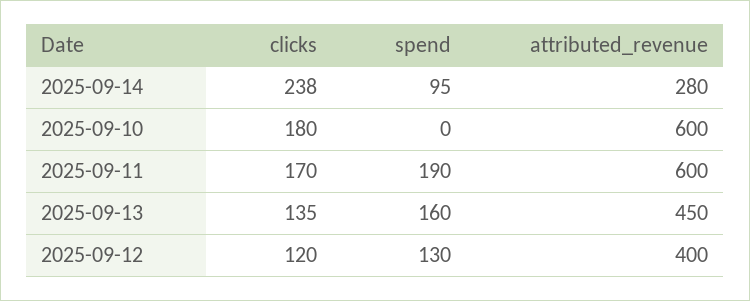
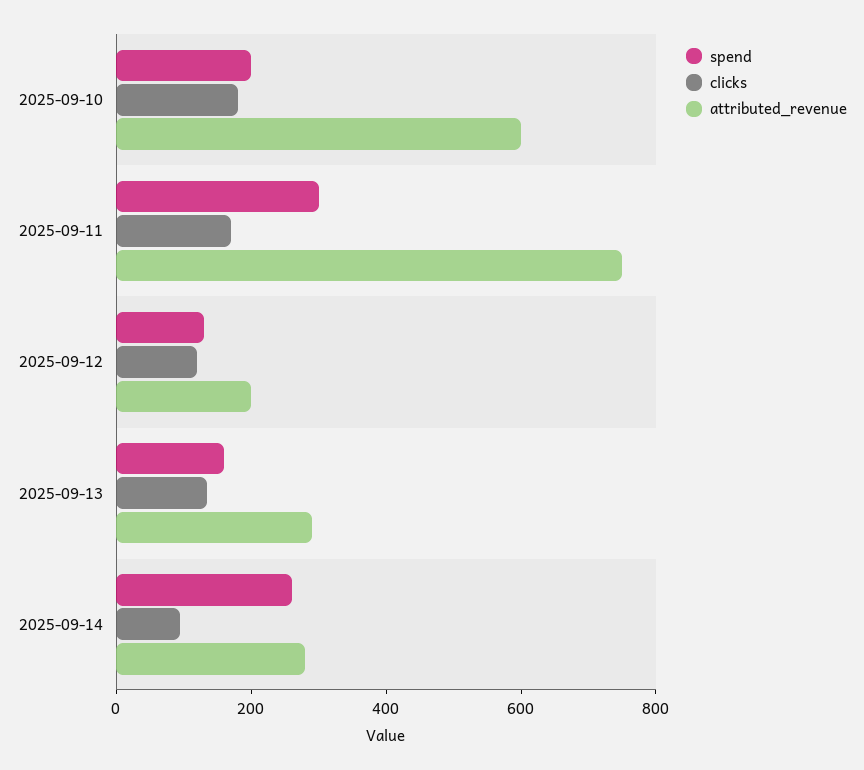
  {
    "clicks": {
-     "2025-09-14": 238,
+     "2025-09-14": 100,
      "2025-09-10": 180,
      "2025-09-11": 170,
      "2025-09-13": 135,
      "2025-09-12": 120
    },
    "spend": {
-     "2025-09-14": 95,
+     "2025-09-14": 250,
-     "2025-09-10": 0,
+     "2025-09-10": 200,
-     "2025-09-11": 190,
+     "2025-09-11": 300,
      "2025-09-13": 160,
      "2025-09-12": 130
    },
    "attributed_revenue": {
      "2025-09-14": 280,
      "2025-09-10": 600,
-     "2025-09-11": 600,
+     "2025-09-11": 750,
-     "2025-09-13": 450,
+     "2025-09-13": 300,
-     "2025-09-12": 400
+     "2025-09-12": 200
    }
  }

